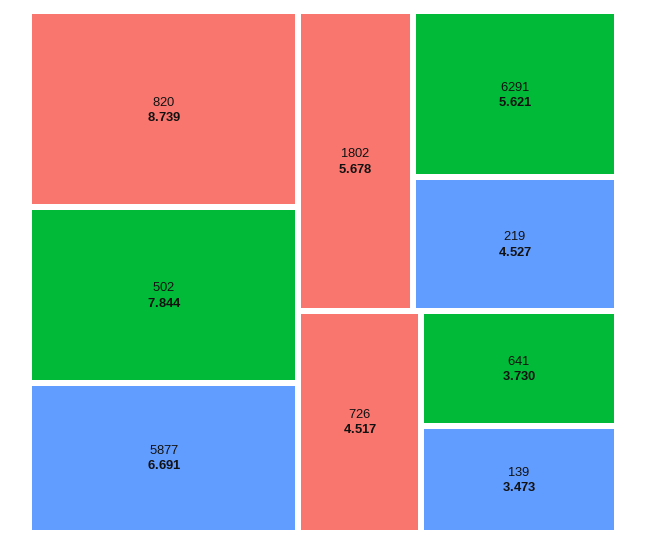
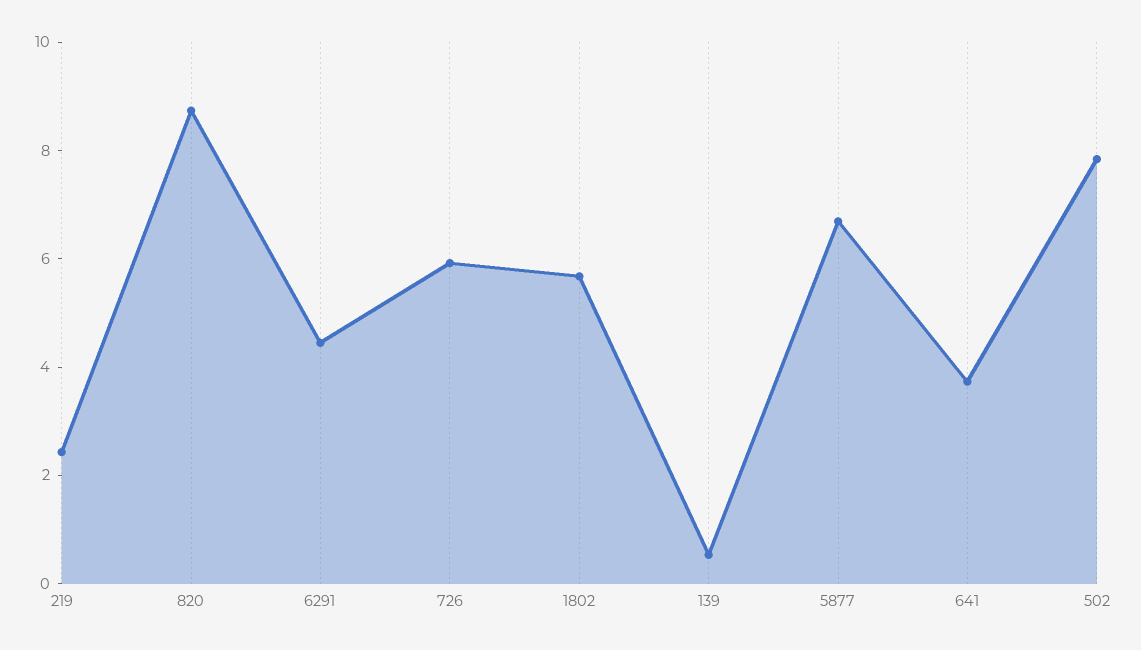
  {
    "820": 8.739,
    "502": 7.844,
    "5877": 6.691,
    "1802": 5.678,
-   "6291": 5.621,
+   "6291": 4.5,
-   "219": 4.527,
+   "219": 2.5,
-   "726": 4.517,
+   "726": 6,
    "641": 3.73,
-   "139": 3.473
+   "139": 0.5
  }

